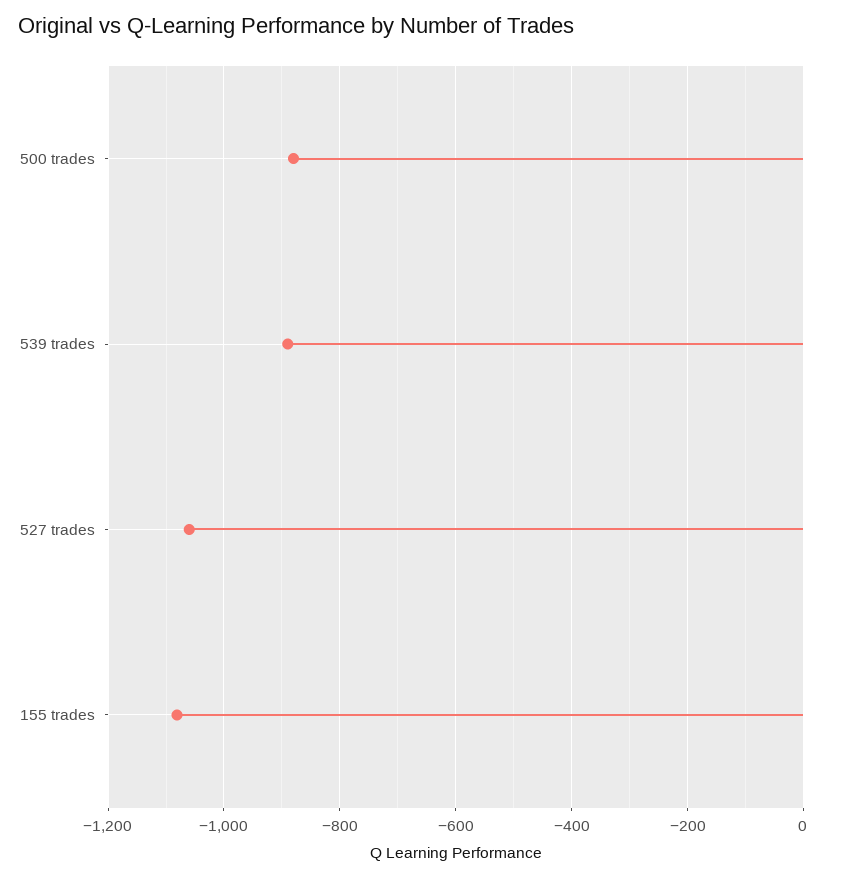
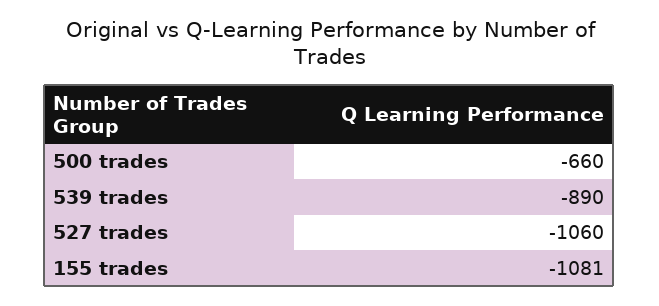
  {
-   "500 trades": -880,
+   "500 trades": -660,
    "539 trades": -890,
    "527 trades": -1060,
    "155 trades": -1081
  }

